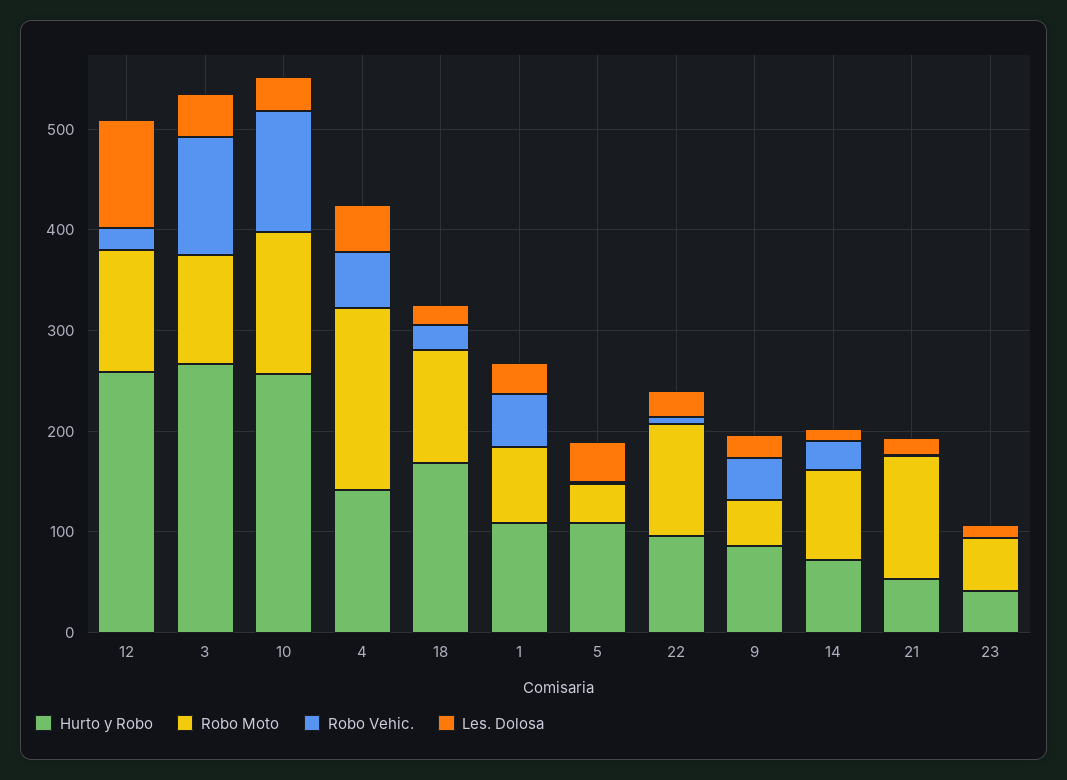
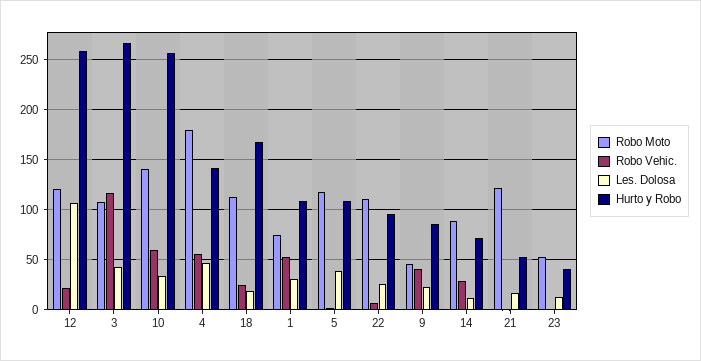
  {
    "Hurto y Robo": {
      "12": 260,
      "3": 270,
      "10": 260,
      "4": 140,
      "18": 170,
      "1": 110,
      "5": 110,
      "22": 100,
      "9": 90,
      "14": 70,
      "21": 50,
      "23": 40
    },
    "Robo Moto": {
      "12": 120,
      "3": 110,
      "10": 140,
      "4": 180,
      "18": 110,
      "1": 80,
-     "5": 40,
+     "5": 120,
      "22": 110,
      "9": 50,
      "14": 90,
      "21": 120,
      "23": 50
    },
    "Robo Vehic.": {
      "12": 20,
      "3": 120,
-     "10": 120,
+     "10": 60,
      "4": 60,
      "18": 30,
      "1": 50,
      "5": 0,
      "22": 10,
      "9": 40,
      "14": 30,
      "21": 0,
      "23": 0
    },
    "Les. Dolosa": {
      "12": 110,
      "3": 40,
      "10": 30,
      "4": 50,
      "18": 20,
      "1": 30,
      "5": 40,
      "22": 30,
      "9": 20,
      "14": 10,
      "21": 20,
      "23": 10
    }
  }

